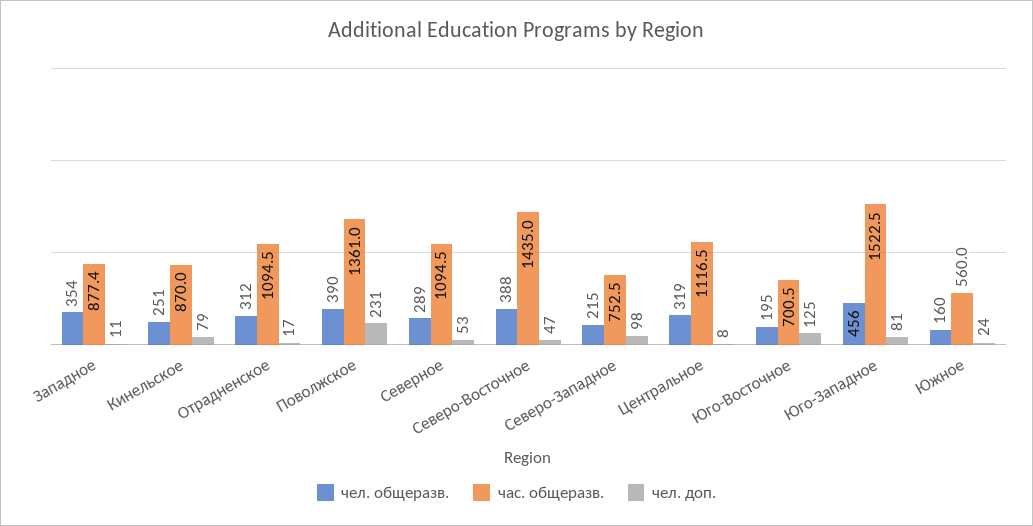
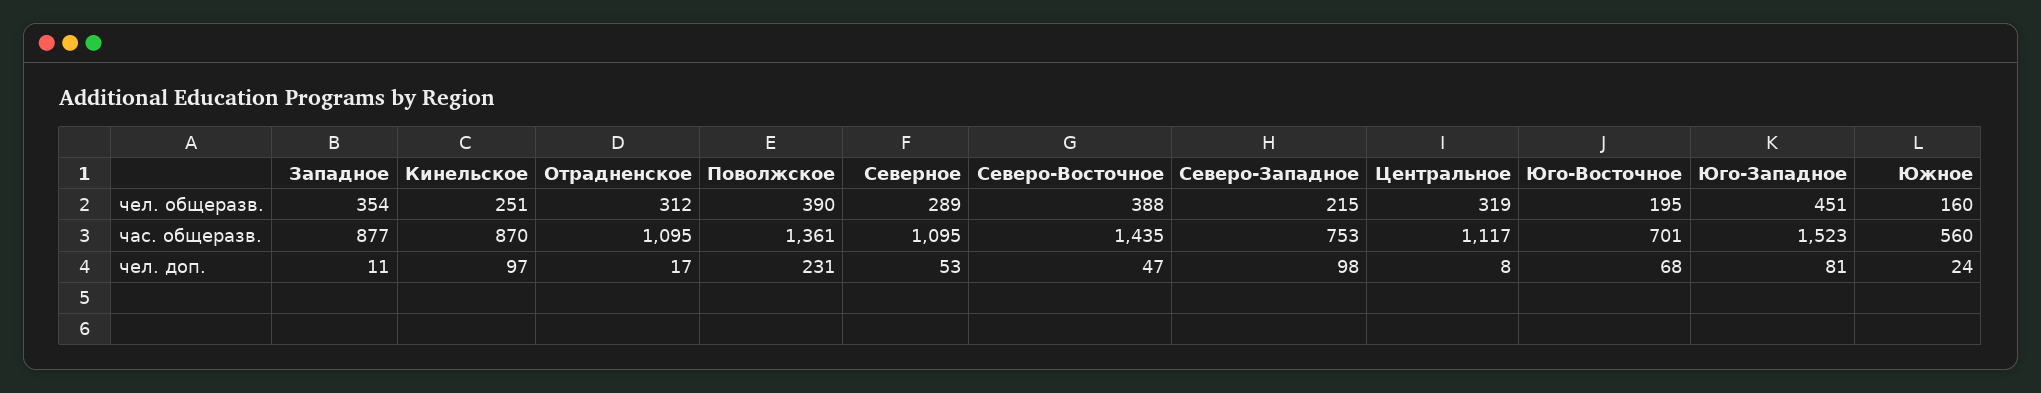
  {
    "чел. общеразв.": {
      "Западное": 354,
      "Кинельское": 251,
      "Отрадненское": 312,
      "Поволжское": 390,
      "Северное": 289,
      "Северо-Восточное": 388,
      "Северо-Западное": 215,
      "Центральное": 319,
      "Юго-Восточное": 195,
-     "Юго-Западное": 456,
+     "Юго-Западное": 451,
      "Южное": 160
    },
    "час. общеразв.": {
      "Западное": 877.4,
      "Кинельское": 870,
      "Отрадненское": 1094.5,
      "Поволжское": 1361,
      "Северное": 1094.5,
      "Северо-Восточное": 1435,
      "Северо-Западное": 752.5,
      "Центральное": 1116.5,
      "Юго-Восточное": 700.5,
      "Юго-Западное": 1522.5,
      "Южное": 560
    },
    "чел. доп.": {
      "Западное": 11,
-     "Кинельское": 79,
+     "Кинельское": 97,
      "Отрадненское": 17,
      "Поволжское": 231,
      "Северное": 53,
      "Северо-Восточное": 47,
      "Северо-Западное": 98,
      "Центральное": 8,
-     "Юго-Восточное": 125,
+     "Юго-Восточное": 68,
      "Юго-Западное": 81,
      "Южное": 24
    }
  }

